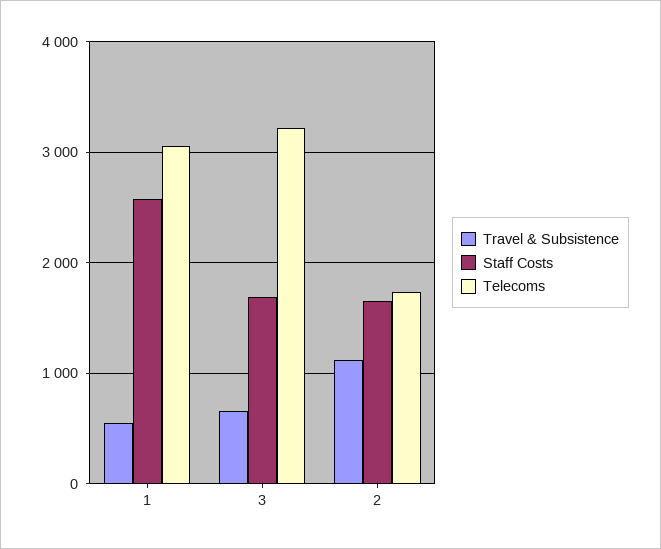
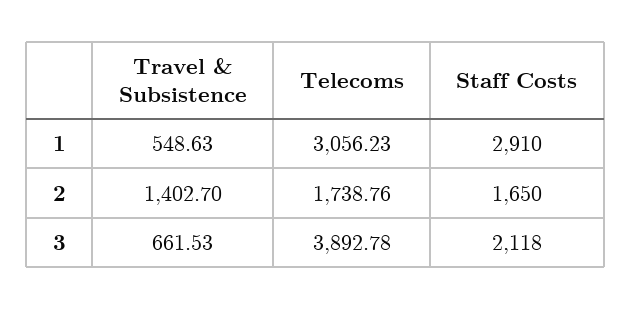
  {
    "Travel & Subsistence": {
      "1": 548.63,
      "3": 661.53,
-     "2": 1100
+     "2": 1402.7
    },
    "Staff Costs": {
-     "1": 2600,
+     "1": 2910,
-     "3": 1700,
+     "3": 2118,
      "2": 1650
    },
    "Telecoms": {
      "1": 3056.23,
-     "3": 3200,
+     "3": 3892.78,
      "2": 1738.76
    }
  }

